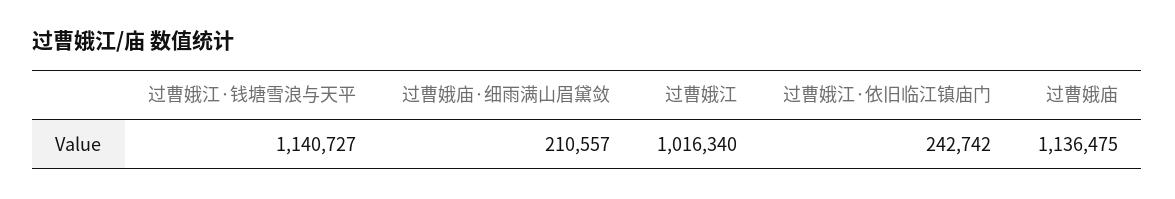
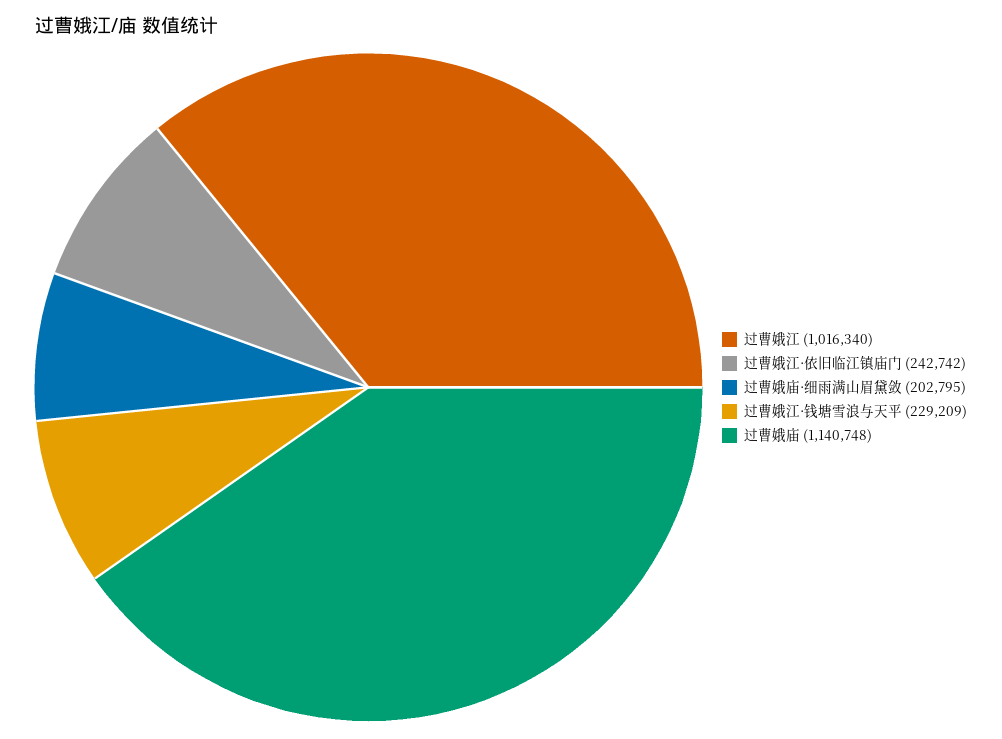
  {
-   "过曹娥江·钱塘雪浪与天平": 1140727,
+   "过曹娥江·钱塘雪浪与天平": 229209,
-   "过曹娥庙·细雨满山眉黛敛": 210557,
+   "过曹娥庙·细雨满山眉黛敛": 202795,
    "过曹娥江": 1016340,
    "过曹娥江·依旧临江镇庙门": 242742,
-   "过曹娥庙": 1136475
+   "过曹娥庙": 1140748
  }

